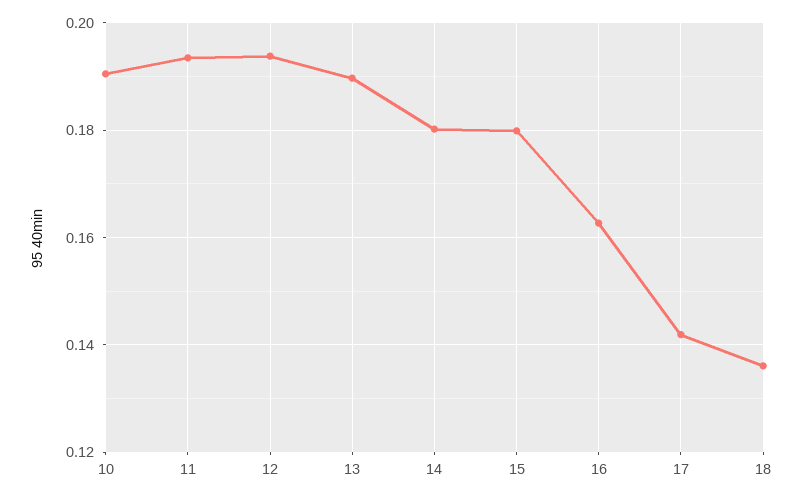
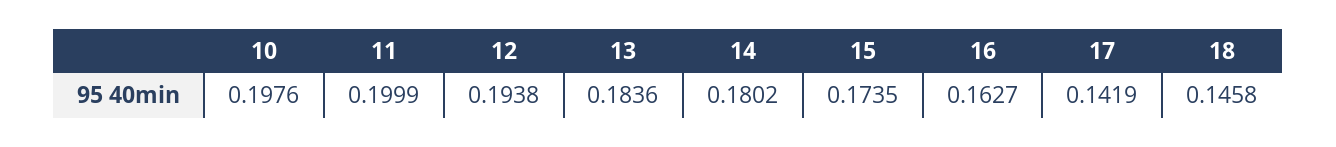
  {
-   "10": 0.19,
+   "10": 0.1976,
-   "11": 0.194,
+   "11": 0.1999,
    "12": 0.1938,
-   "13": 0.19,
+   "13": 0.1836,
    "14": 0.1802,
-   "15": 0.18,
+   "15": 0.1735,
    "16": 0.1627,
    "17": 0.1419,
-   "18": 0.136
+   "18": 0.1458
  }

